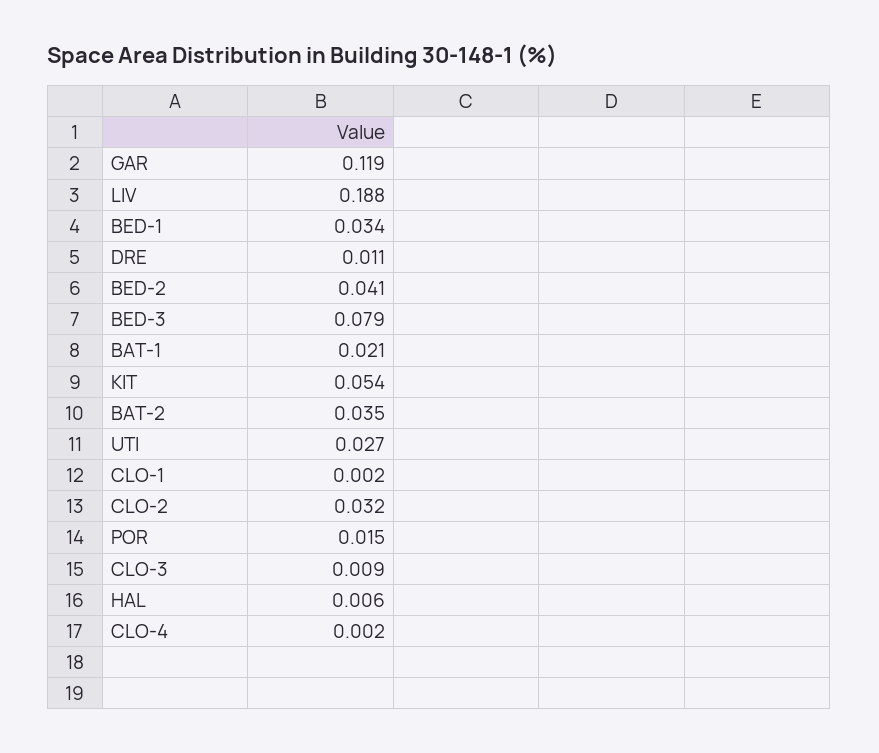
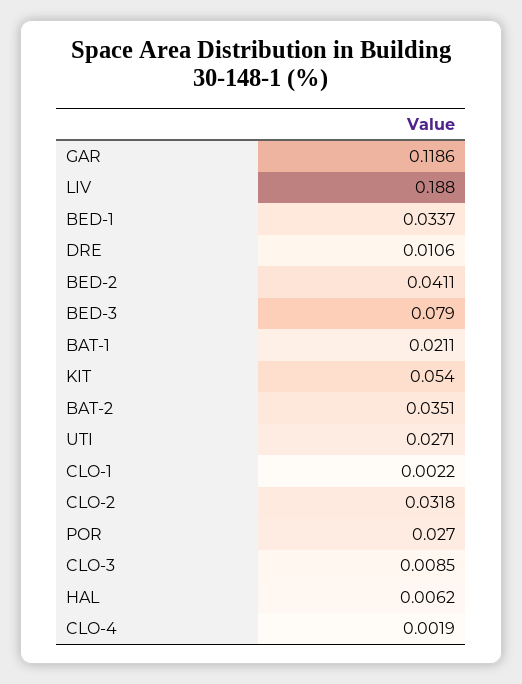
  {
    "GAR": 0.1186,
    "LIV": 0.188,
    "BED-1": 0.0337,
    "DRE": 0.0106,
    "BED-2": 0.0411,
    "BED-3": 0.079,
    "BAT-1": 0.0211,
    "KIT": 0.054,
    "BAT-2": 0.0351,
    "UTI": 0.0271,
    "CLO-1": 0.0022,
    "CLO-2": 0.0318,
-   "POR": 0.015,
+   "POR": 0.027,
    "CLO-3": 0.0085,
    "HAL": 0.0062,
    "CLO-4": 0.0019
  }

